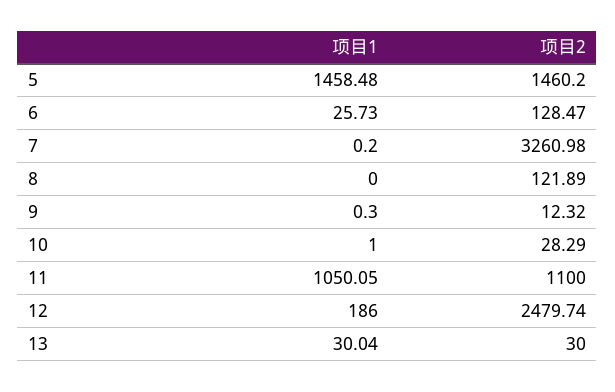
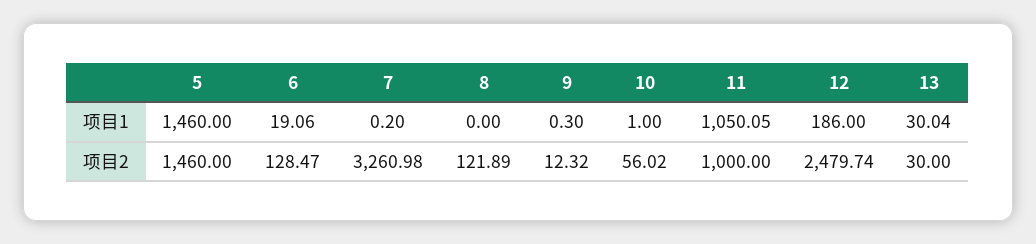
  {
    "项目1": {
-     "5": 1458.48,
+     "5": 1460,
-     "6": 25.73,
+     "6": 19.06,
      "7": 0.2,
      "8": 0,
      "9": 0.3,
      "10": 1,
      "11": 1050.05,
      "12": 186,
      "13": 30.04
    },
    "项目2": {
-     "5": 1460.2,
+     "5": 1460,
      "6": 128.47,
      "7": 3260.98,
      "8": 121.89,
      "9": 12.32,
-     "10": 28.29,
+     "10": 56.02,
-     "11": 1100,
+     "11": 1000,
      "12": 2479.74,
      "13": 30
    }
  }

